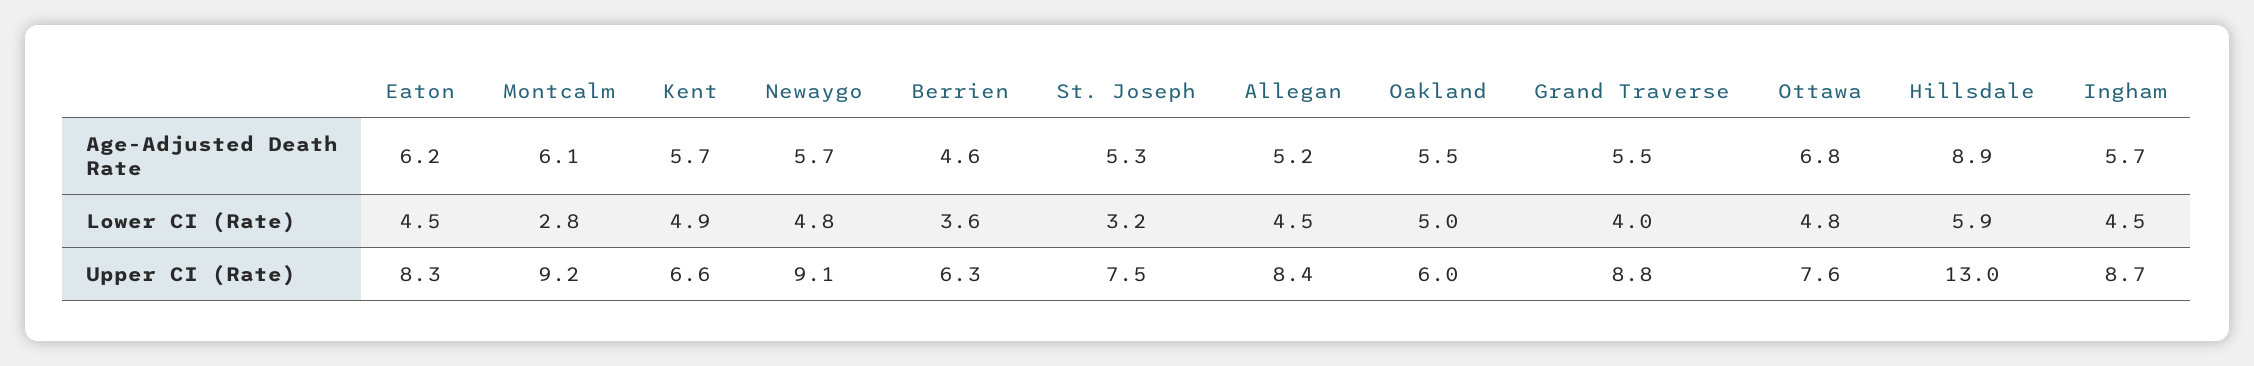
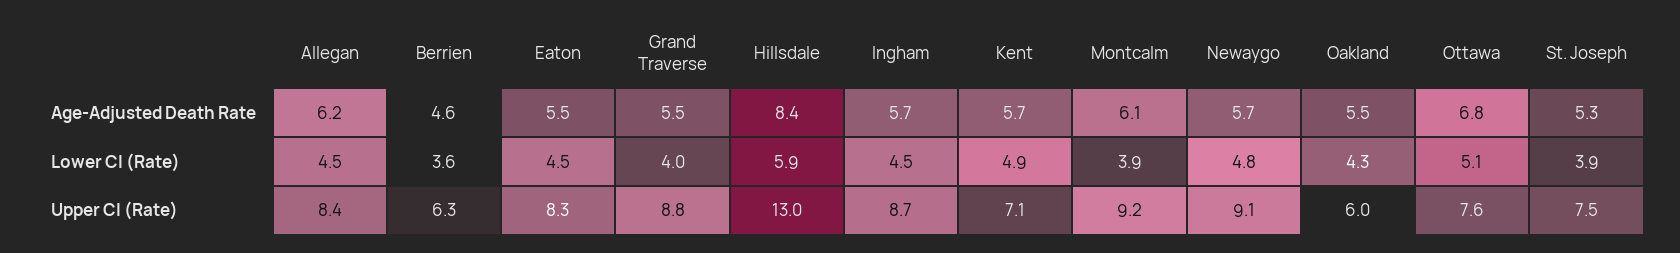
  {
    "Eaton": {
-     "Age-Adjusted Death Rate": 6.2,
+     "Age-Adjusted Death Rate": 5.5,
      "Lower CI (Rate)": 4.5,
      "Upper CI (Rate)": 8.3
    },
    "Montcalm": {
      "Age-Adjusted Death Rate": 6.1,
-     "Lower CI (Rate)": 2.8,
+     "Lower CI (Rate)": 3.9,
      "Upper CI (Rate)": 9.2
    },
    "Kent": {
      "Age-Adjusted Death Rate": 5.7,
      "Lower CI (Rate)": 4.9,
-     "Upper CI (Rate)": 6.6
+     "Upper CI (Rate)": 7.1
    },
    "Newaygo": {
      "Age-Adjusted Death Rate": 5.7,
      "Lower CI (Rate)": 4.8,
      "Upper CI (Rate)": 9.1
    },
    "Berrien": {
      "Age-Adjusted Death Rate": 4.6,
      "Lower CI (Rate)": 3.6,
      "Upper CI (Rate)": 6.3
    },
    "St. Joseph": {
      "Age-Adjusted Death Rate": 5.3,
-     "Lower CI (Rate)": 3.2,
+     "Lower CI (Rate)": 3.9,
      "Upper CI (Rate)": 7.5
    },
    "Allegan": {
-     "Age-Adjusted Death Rate": 5.2,
+     "Age-Adjusted Death Rate": 6.2,
      "Lower CI (Rate)": 4.5,
      "Upper CI (Rate)": 8.4
    },
    "Oakland": {
      "Age-Adjusted Death Rate": 5.5,
-     "Lower CI (Rate)": 5,
+     "Lower CI (Rate)": 4.3,
      "Upper CI (Rate)": 6
    },
    "Grand Traverse": {
      "Age-Adjusted Death Rate": 5.5,
      "Lower CI (Rate)": 4,
      "Upper CI (Rate)": 8.8
    },
    "Ottawa": {
      "Age-Adjusted Death Rate": 6.8,
-     "Lower CI (Rate)": 4.8,
+     "Lower CI (Rate)": 5.1,
      "Upper CI (Rate)": 7.6
    },
    "Hillsdale": {
-     "Age-Adjusted Death Rate": 8.9,
+     "Age-Adjusted Death Rate": 8.4,
      "Lower CI (Rate)": 5.9,
      "Upper CI (Rate)": 13
    },
    "Ingham": {
      "Age-Adjusted Death Rate": 5.7,
      "Lower CI (Rate)": 4.5,
      "Upper CI (Rate)": 8.7
    }
  }

